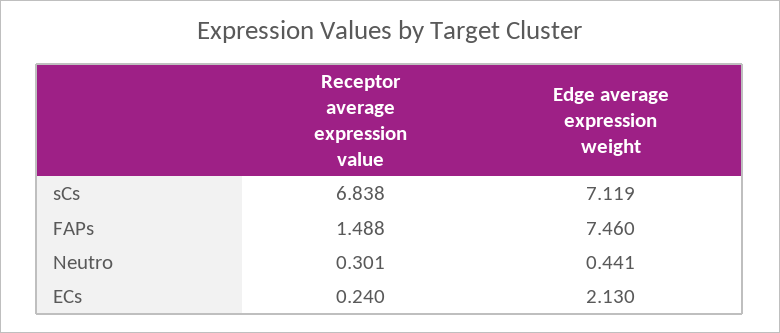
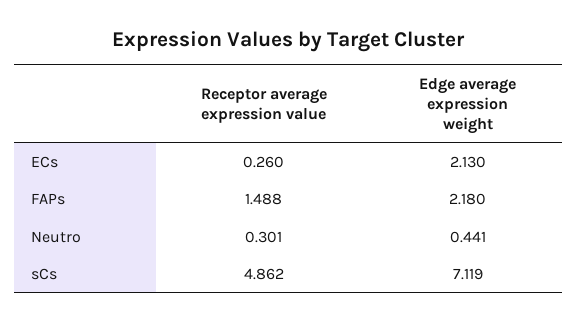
  {
    "Receptor average expression value": {
-     "sCs": 6.838,
+     "sCs": 4.862,
      "FAPs": 1.488,
      "Neutro": 0.301,
-     "ECs": 0.24
+     "ECs": 0.26
    },
    "Edge average expression weight": {
      "sCs": 7.119,
-     "FAPs": 7.46,
+     "FAPs": 2.18,
      "Neutro": 0.441,
      "ECs": 2.13
    }
  }

